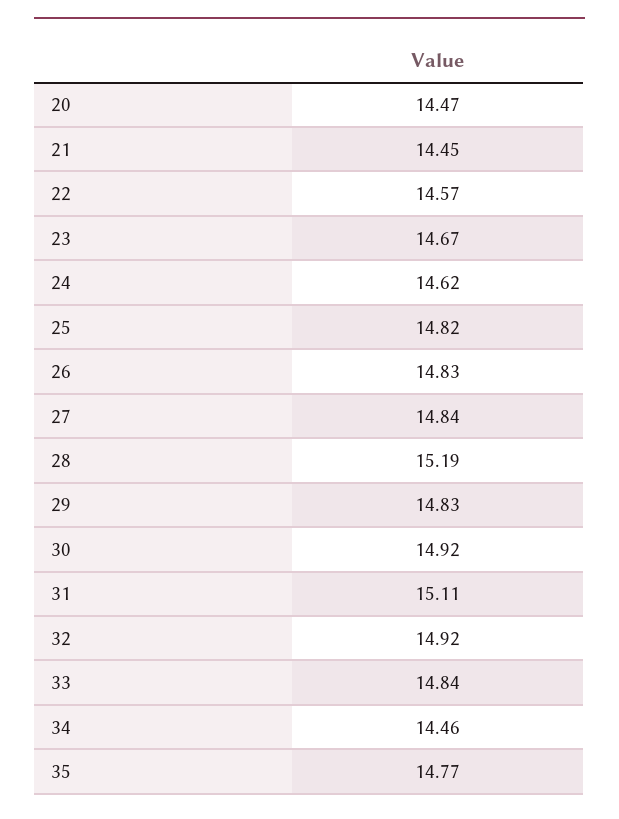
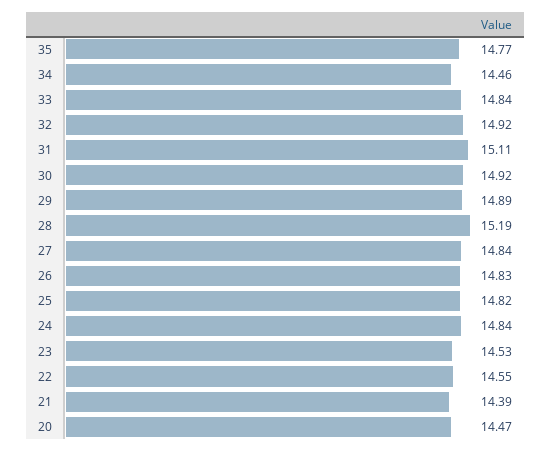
  {
    "20": 14.47,
-   "21": 14.45,
+   "21": 14.39,
-   "22": 14.57,
+   "22": 14.55,
-   "23": 14.67,
+   "23": 14.53,
-   "24": 14.62,
+   "24": 14.84,
    "25": 14.82,
    "26": 14.83,
    "27": 14.84,
    "28": 15.19,
-   "29": 14.83,
+   "29": 14.89,
    "30": 14.92,
    "31": 15.11,
    "32": 14.92,
    "33": 14.84,
    "34": 14.46,
    "35": 14.77
  }

